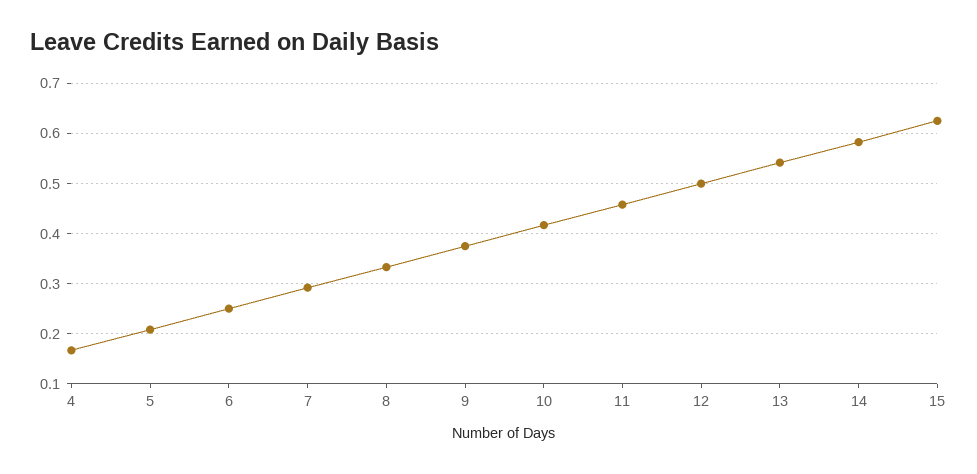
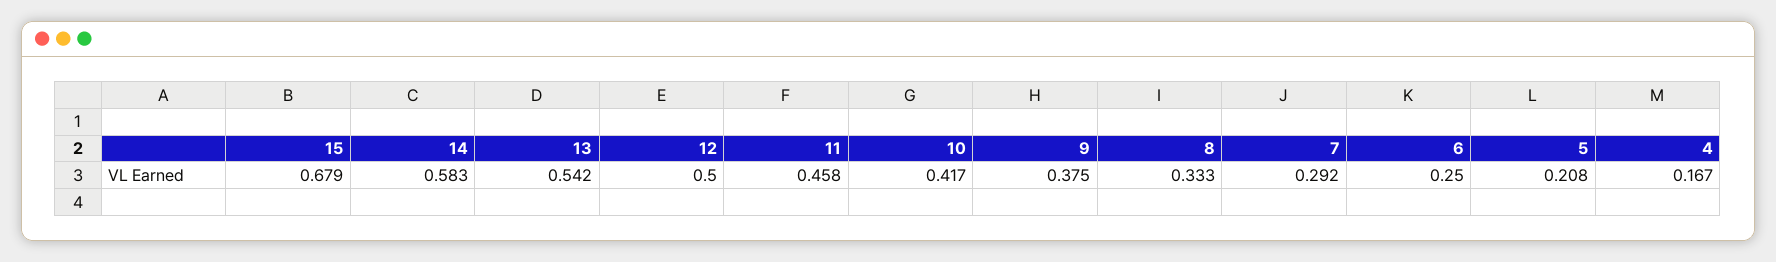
  {
    "4": 0.167,
    "5": 0.208,
    "6": 0.25,
    "7": 0.292,
    "8": 0.333,
    "9": 0.375,
    "10": 0.417,
    "11": 0.458,
    "12": 0.5,
    "13": 0.542,
    "14": 0.583,
-   "15": 0.62
+   "15": 0.679
  }

